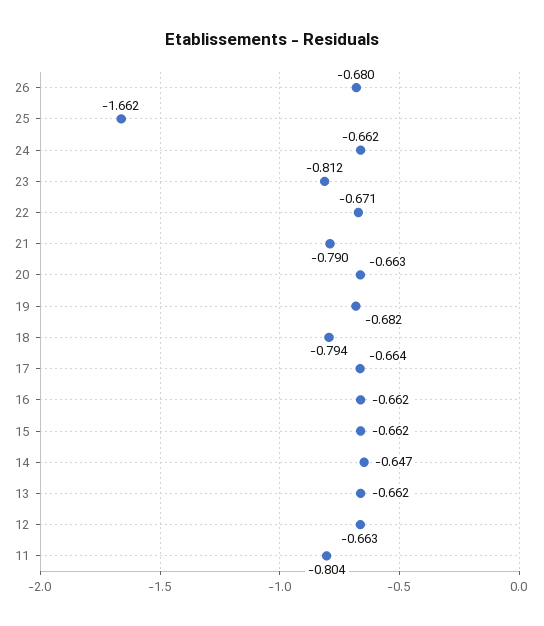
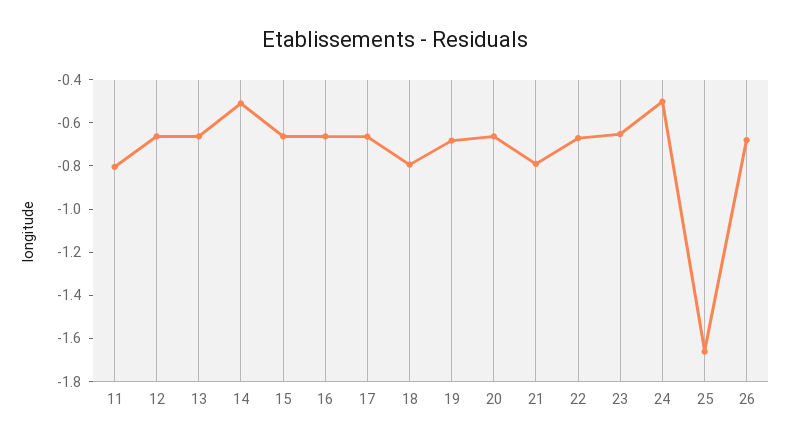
  {
    "26": -0.68,
    "25": -1.662,
-   "24": -0.662,
+   "24": -0.5,
-   "23": -0.812,
+   "23": -0.65,
    "22": -0.671,
    "21": -0.79,
    "20": -0.663,
    "19": -0.682,
    "18": -0.794,
    "17": -0.664,
    "16": -0.662,
    "15": -0.662,
-   "14": -0.647,
+   "14": -0.5,
    "13": -0.662,
    "12": -0.663,
    "11": -0.804
  }

